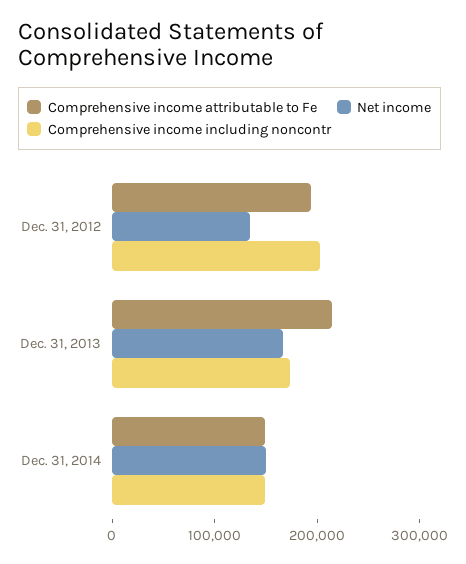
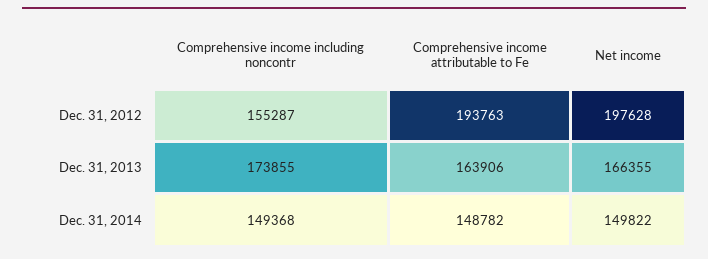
  {
    "Comprehensive income attributable to Fe": {
      "Dec. 31, 2012": 193763,
-     "Dec. 31, 2013": 220000,
+     "Dec. 31, 2013": 163906,
      "Dec. 31, 2014": 148782
    },
    "Net income": {
-     "Dec. 31, 2012": 140000,
+     "Dec. 31, 2012": 197628,
      "Dec. 31, 2013": 166355,
      "Dec. 31, 2014": 149822
    },
    "Comprehensive income including noncontr": {
-     "Dec. 31, 2012": 200000,
+     "Dec. 31, 2012": 155287,
      "Dec. 31, 2013": 173855,
      "Dec. 31, 2014": 149368
    }
  }

